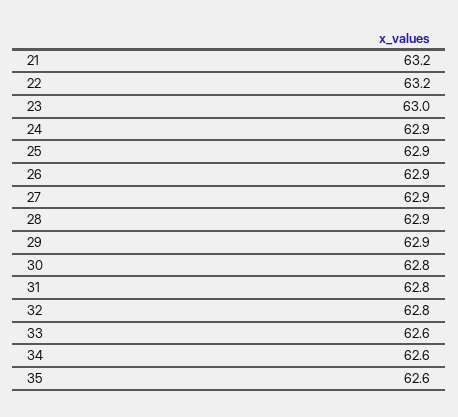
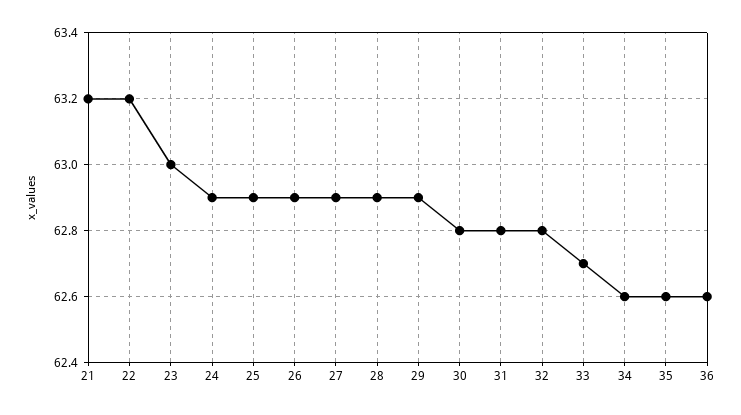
  {
    "21": 63.2,
    "22": 63.2,
    "23": 63,
    "24": 62.9,
    "25": 62.9,
    "26": 62.9,
    "27": 62.9,
    "28": 62.9,
    "29": 62.9,
    "30": 62.8,
    "31": 62.8,
    "32": 62.8,
-   "33": 62.6,
+   "33": 62.7,
    "34": 62.6,
-   "35": 62.6
+   "35": 62.6,
+   "36": 62.6
  }

